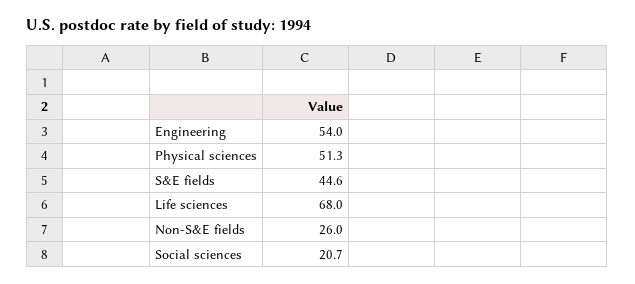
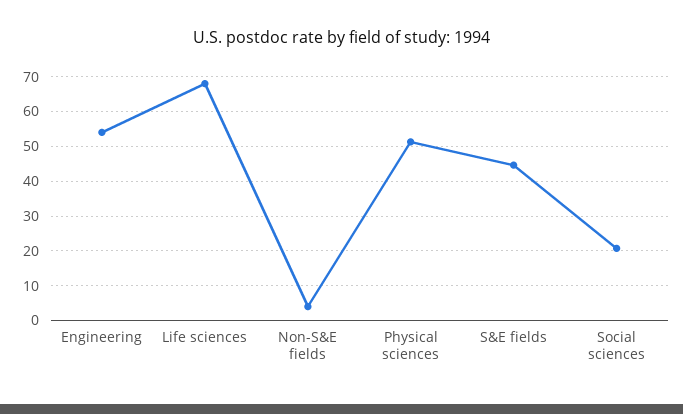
  {
    "Engineering": 54,
    "Physical sciences": 51.3,
    "S&E fields": 44.6,
    "Life sciences": 68,
-   "Non-S&E fields": 26,
+   "Non-S&E fields": 4,
    "Social sciences": 20.7
  }

